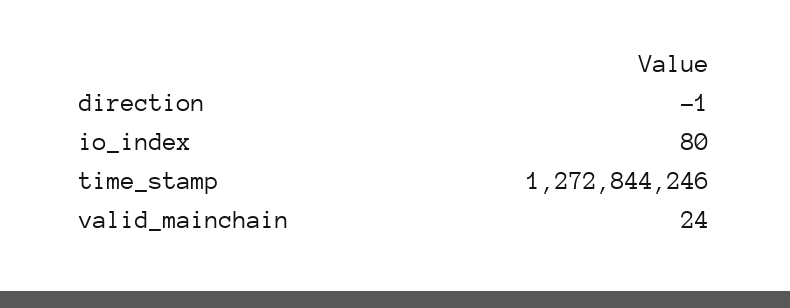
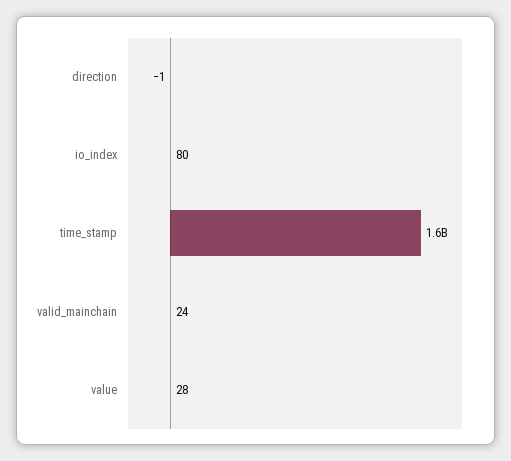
  {
    "direction": -1,
    "io_index": 80,
-   "time_stamp": 1272844246,
+   "time_stamp": 1600000000,
-   "valid_mainchain": 24
+   "valid_mainchain": 24,
+   "value": 28
  }

